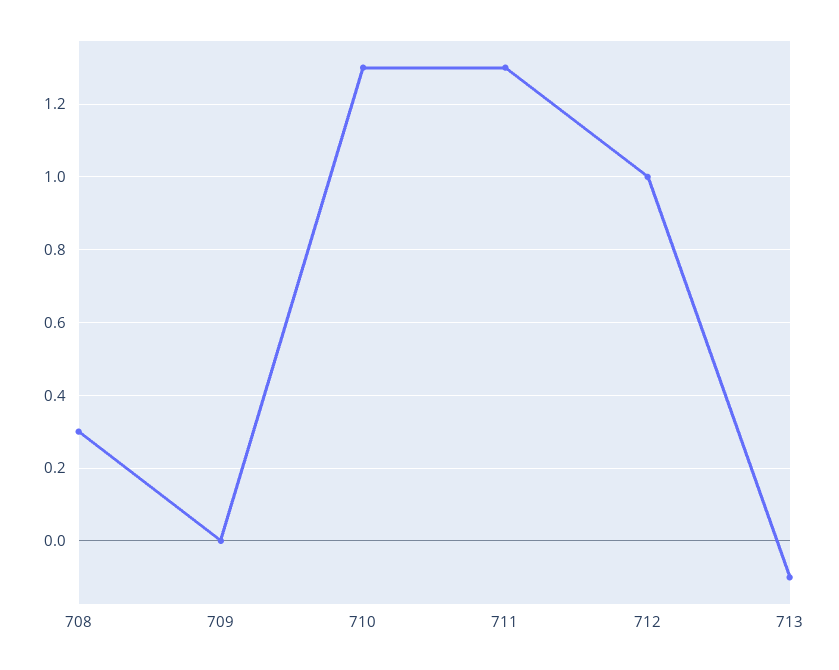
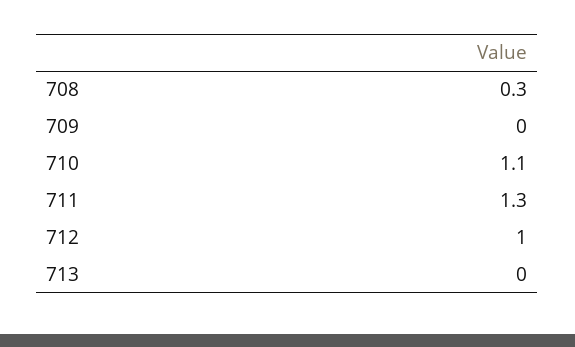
  {
    "708": 0.3,
    "709": 0,
-   "710": 1.3,
+   "710": 1.1,
    "711": 1.3,
    "712": 1,
-   "713": -0.1
+   "713": 0
  }

